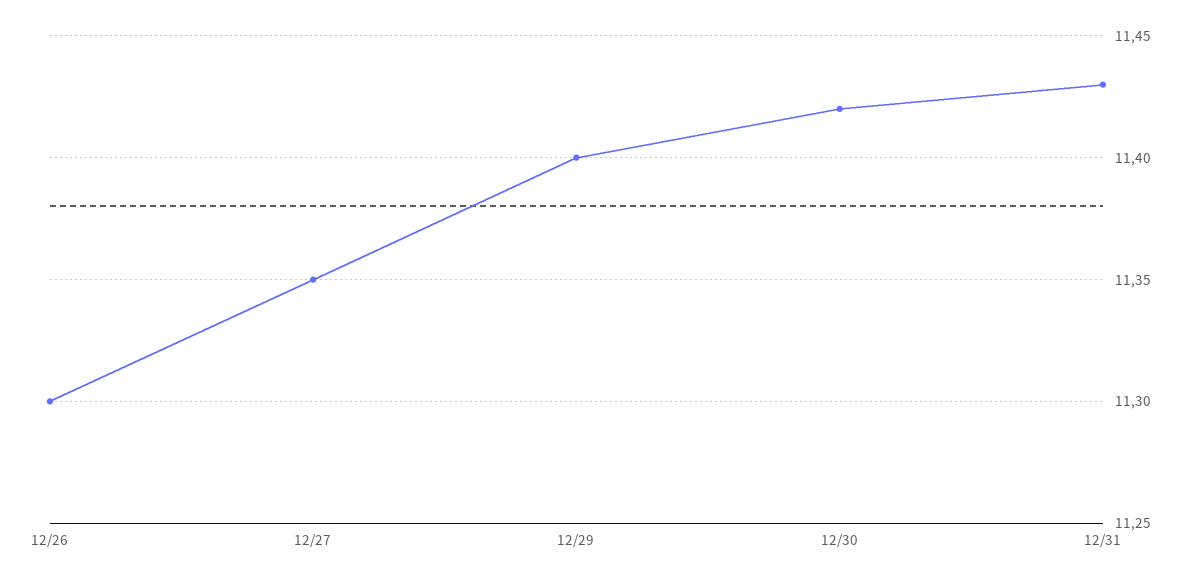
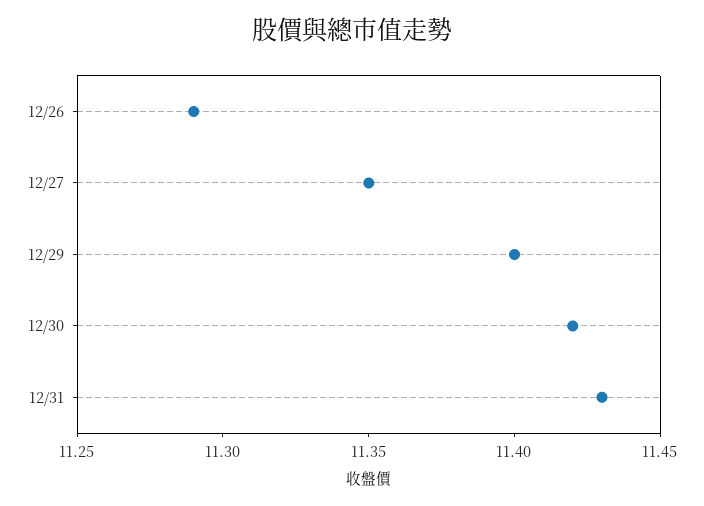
  {
-   "12/26": 11.3,
+   "12/26": 11.29,
    "12/27": 11.35,
    "12/29": 11.4,
    "12/30": 11.42,
    "12/31": 11.43
  }

